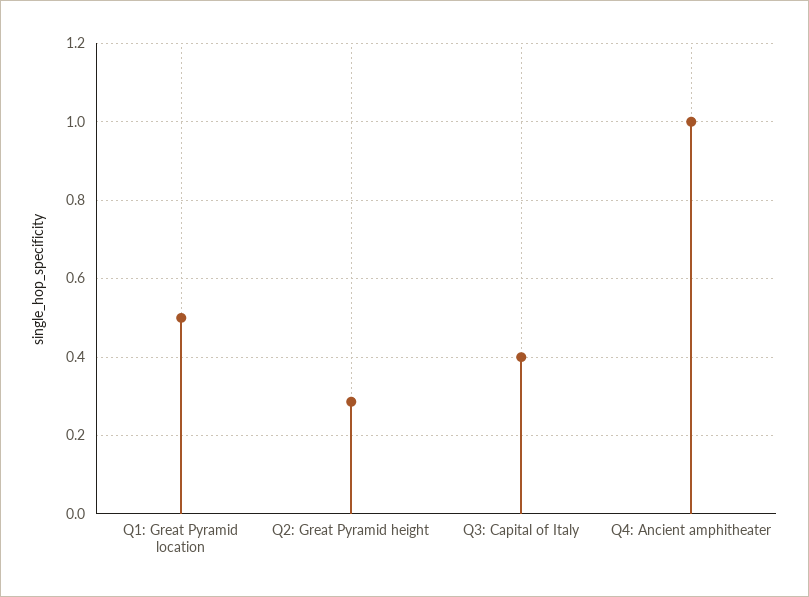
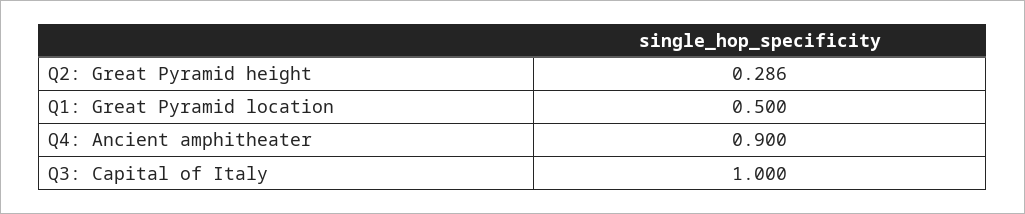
  {
    "Q1: Great Pyramid location": 0.5,
    "Q2: Great Pyramid height": 0.286,
-   "Q3: Capital of Italy": 0.4,
+   "Q3: Capital of Italy": 1,
-   "Q4: Ancient amphitheater": 1
+   "Q4: Ancient amphitheater": 0.9
  }

